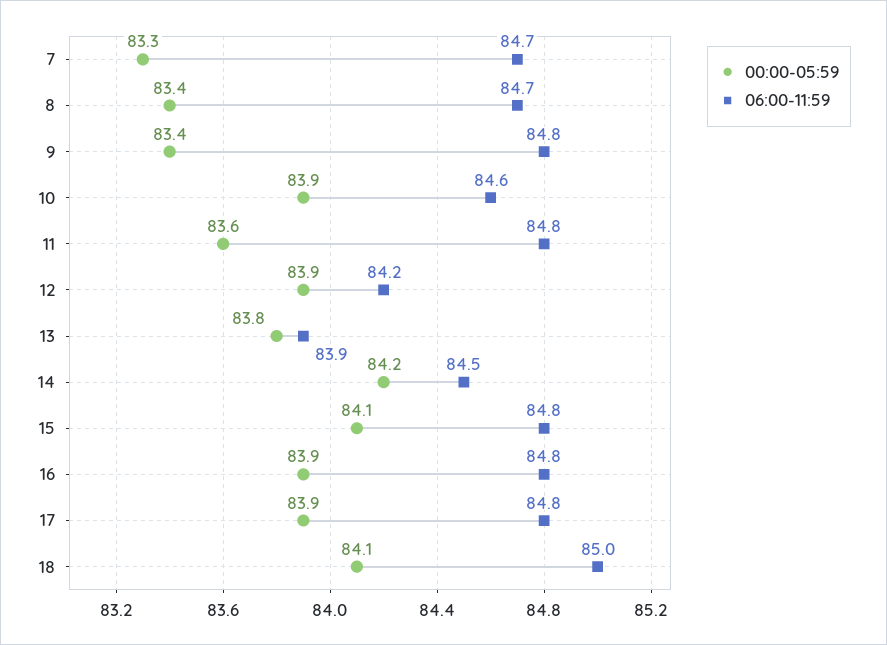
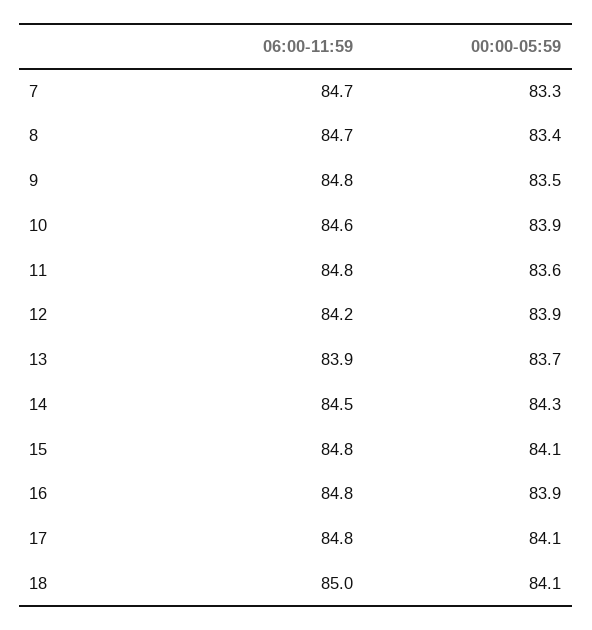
  {
    "00:00-05:59": {
      "7": 83.3,
      "8": 83.4,
-     "9": 83.4,
+     "9": 83.5,
      "10": 83.9,
      "11": 83.6,
      "12": 83.9,
-     "13": 83.8,
+     "13": 83.7,
-     "14": 84.2,
+     "14": 84.3,
      "15": 84.1,
      "16": 83.9,
-     "17": 83.9,
+     "17": 84.1,
      "18": 84.1
    },
    "06:00-11:59": {
      "7": 84.7,
      "8": 84.7,
      "9": 84.8,
      "10": 84.6,
      "11": 84.8,
      "12": 84.2,
      "13": 83.9,
      "14": 84.5,
      "15": 84.8,
      "16": 84.8,
      "17": 84.8,
      "18": 85
    }
  }

